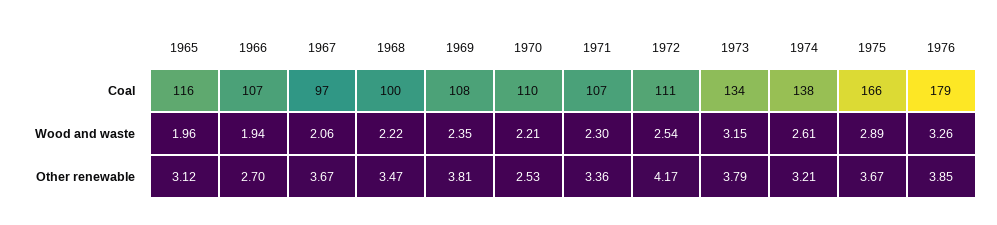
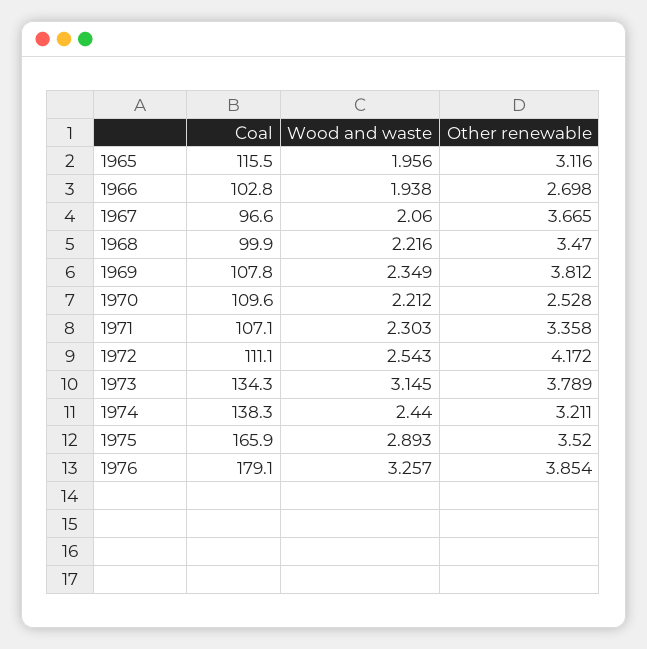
  {
    "1965": {
      "Coal": 115.5,
      "Wood and waste": 1.956,
      "Other renewable": 3.116
    },
    "1966": {
-     "Coal": 107,
+     "Coal": 102.8,
      "Wood and waste": 1.938,
      "Other renewable": 2.698
    },
    "1967": {
      "Coal": 96.6,
      "Wood and waste": 2.06,
      "Other renewable": 3.665
    },
    "1968": {
      "Coal": 99.9,
      "Wood and waste": 2.216,
      "Other renewable": 3.47
    },
    "1969": {
      "Coal": 107.8,
      "Wood and waste": 2.349,
      "Other renewable": 3.812
    },
    "1970": {
      "Coal": 109.6,
      "Wood and waste": 2.212,
      "Other renewable": 2.528
    },
    "1971": {
      "Coal": 107.1,
      "Wood and waste": 2.303,
      "Other renewable": 3.358
    },
    "1972": {
      "Coal": 111.1,
      "Wood and waste": 2.543,
      "Other renewable": 4.172
    },
    "1973": {
      "Coal": 134.3,
      "Wood and waste": 3.145,
      "Other renewable": 3.789
    },
    "1974": {
      "Coal": 138.3,
-     "Wood and waste": 2.61,
+     "Wood and waste": 2.44,
      "Other renewable": 3.211
    },
    "1975": {
      "Coal": 165.9,
      "Wood and waste": 2.893,
-     "Other renewable": 3.67
+     "Other renewable": 3.52
    },
    "1976": {
      "Coal": 179.1,
      "Wood and waste": 3.257,
      "Other renewable": 3.854
    }
  }

